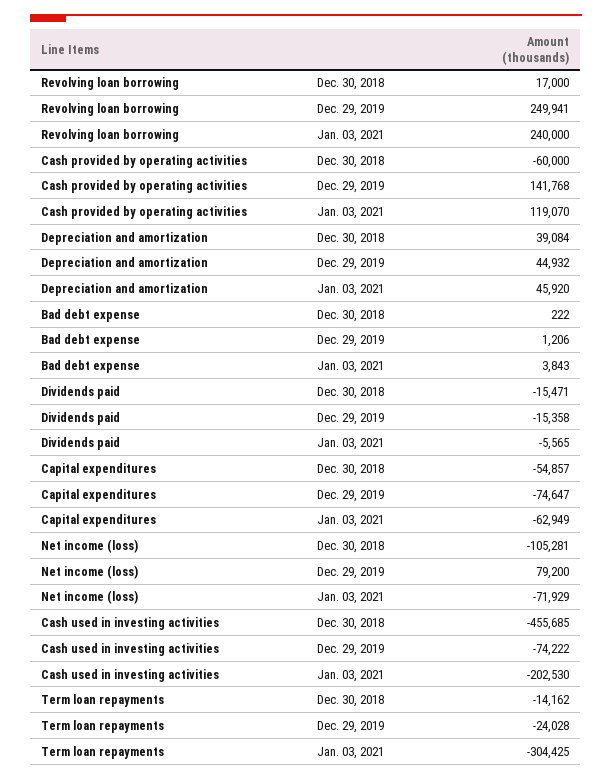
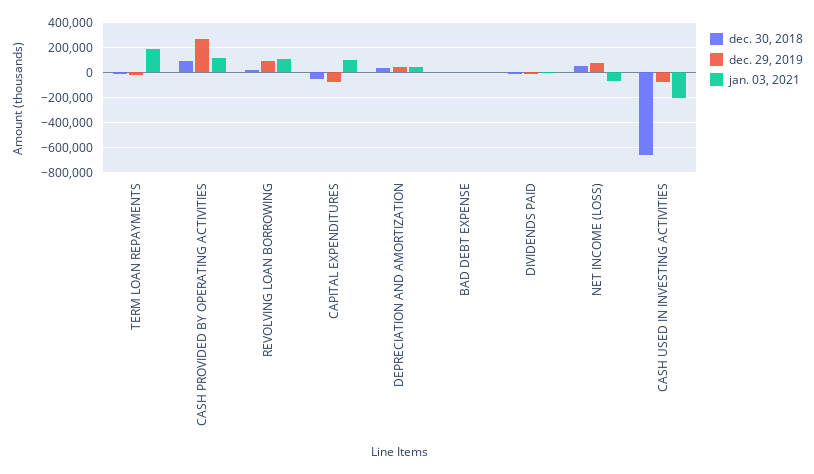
  {
    "Dec. 30, 2018": {
      "Revolving loan borrowing": 17000,
-     "Cash provided by operating activities": -60000,
+     "Cash provided by operating activities": 100000,
      "Depreciation and amortization": 39084,
      "Bad debt expense": 222,
      "Dividends paid": -15471,
      "Capital expenditures": -54857,
-     "Net income (loss)": -105281,
+     "Net income (loss)": 50000,
-     "Cash used in investing activities": -455685,
+     "Cash used in investing activities": -650000,
      "Term loan repayments": -14162
    },
    "Dec. 29, 2019": {
-     "Revolving loan borrowing": 249941,
+     "Revolving loan borrowing": 100000,
-     "Cash provided by operating activities": 141768,
+     "Cash provided by operating activities": 250000,
      "Depreciation and amortization": 44932,
      "Bad debt expense": 1206,
      "Dividends paid": -15358,
      "Capital expenditures": -74647,
      "Net income (loss)": 79200,
      "Cash used in investing activities": -74222,
      "Term loan repayments": -24028
    },
    "Jan. 03, 2021": {
-     "Revolving loan borrowing": 240000,
+     "Revolving loan borrowing": 100000,
      "Cash provided by operating activities": 119070,
      "Depreciation and amortization": 45920,
      "Bad debt expense": 3843,
      "Dividends paid": -5565,
-     "Capital expenditures": -62949,
+     "Capital expenditures": 100000,
      "Net income (loss)": -71929,
      "Cash used in investing activities": -202530,
-     "Term loan repayments": -304425
+     "Term loan repayments": 200000
    }
  }

